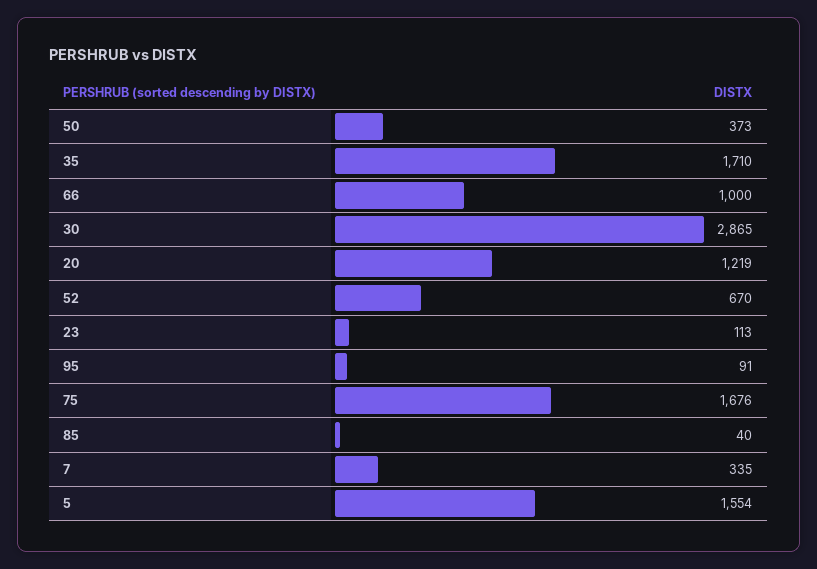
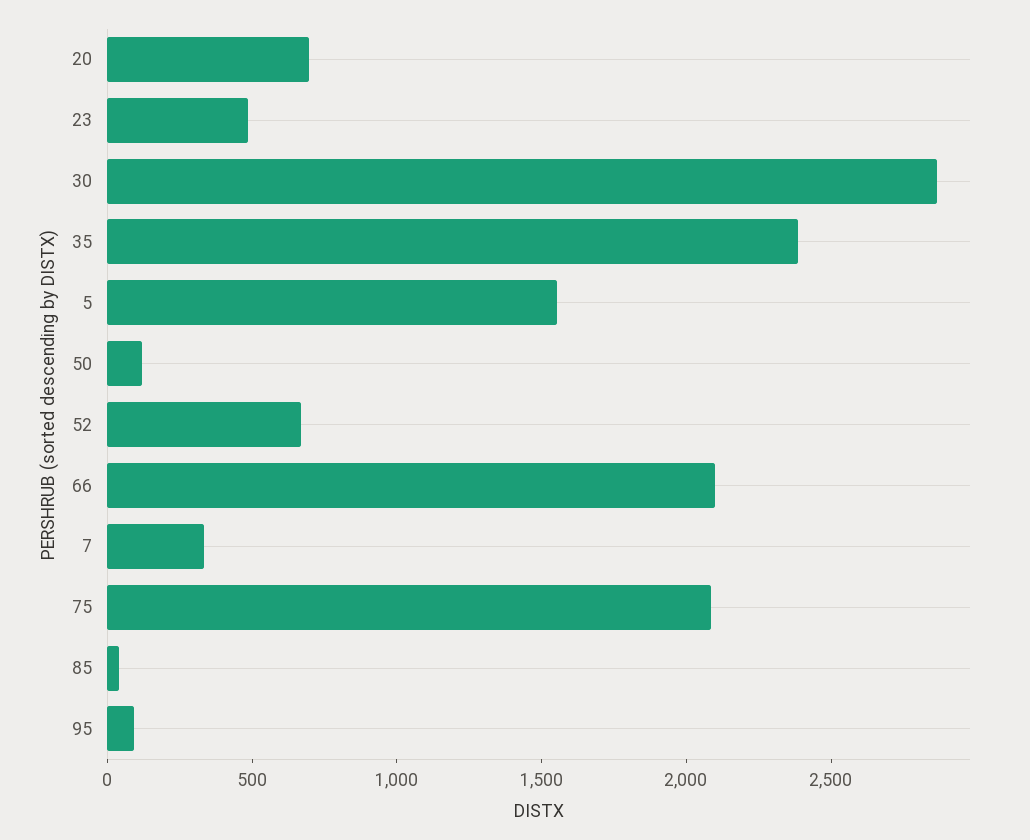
  {
-   "50": 373,
+   "50": 100,
-   "35": 1710,
+   "35": 2400,
-   "66": 1000,
+   "66": 2100,
    "30": 2865,
-   "20": 1219,
+   "20": 700,
    "52": 670,
-   "23": 113,
+   "23": 500,
    "95": 91,
-   "75": 1676,
+   "75": 2100,
    "85": 40,
    "7": 335,
    "5": 1554
  }

